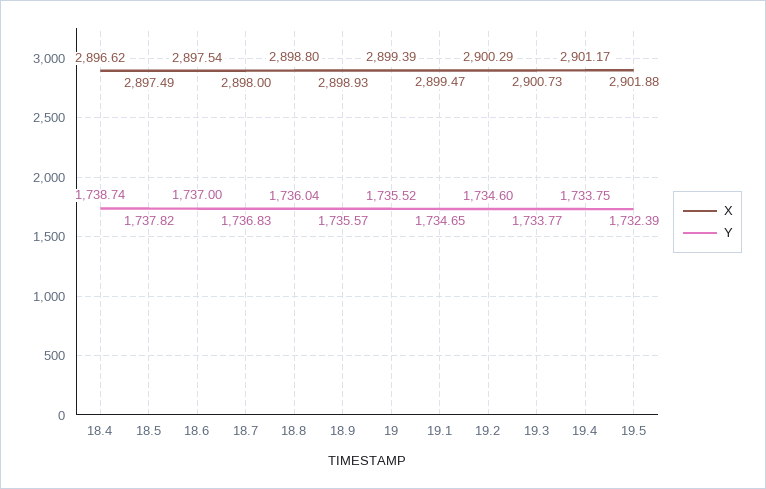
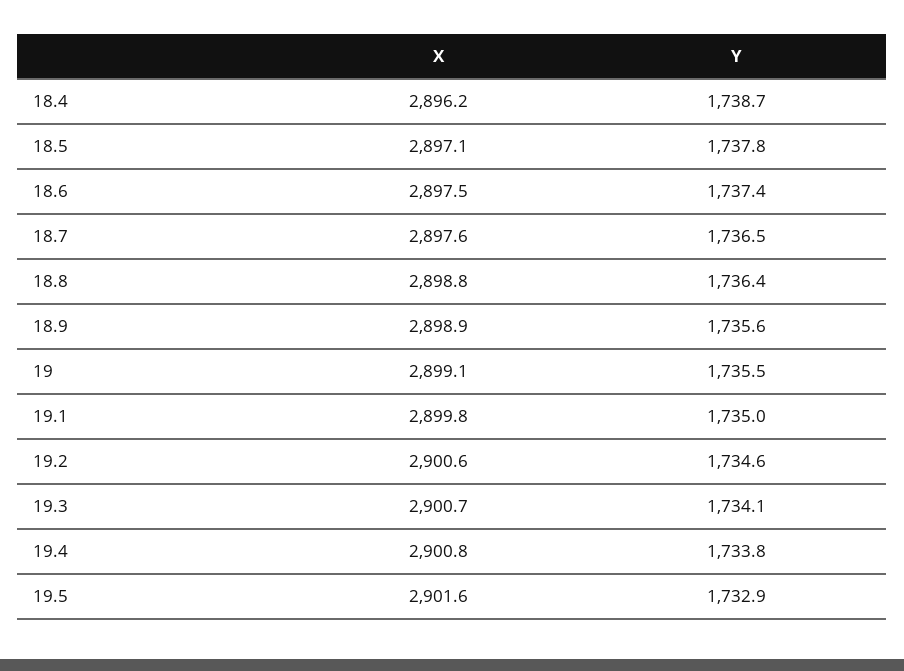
  {
    "X": {
-     "18.4": 2896.62,
+     "18.4": 2896.2,
-     "18.5": 2897.49,
+     "18.5": 2897.1,
      "18.6": 2897.54,
-     "18.7": 2898,
+     "18.7": 2897.6,
      "18.8": 2898.8,
      "18.9": 2898.93,
-     "19": 2899.39,
+     "19": 2899.1,
-     "19.1": 2899.47,
+     "19.1": 2899.8,
-     "19.2": 2900.29,
+     "19.2": 2900.6,
      "19.3": 2900.73,
-     "19.4": 2901.17,
+     "19.4": 2900.8,
-     "19.5": 2901.88
+     "19.5": 2901.6
    },
    "Y": {
      "18.4": 1738.74,
      "18.5": 1737.82,
-     "18.6": 1737,
+     "18.6": 1737.4,
-     "18.7": 1736.83,
+     "18.7": 1736.5,
-     "18.8": 1736.04,
+     "18.8": 1736.4,
      "18.9": 1735.57,
      "19": 1735.52,
-     "19.1": 1734.65,
+     "19.1": 1735,
      "19.2": 1734.6,
-     "19.3": 1733.77,
+     "19.3": 1734.1,
      "19.4": 1733.75,
-     "19.5": 1732.39
+     "19.5": 1732.9
    }
  }

